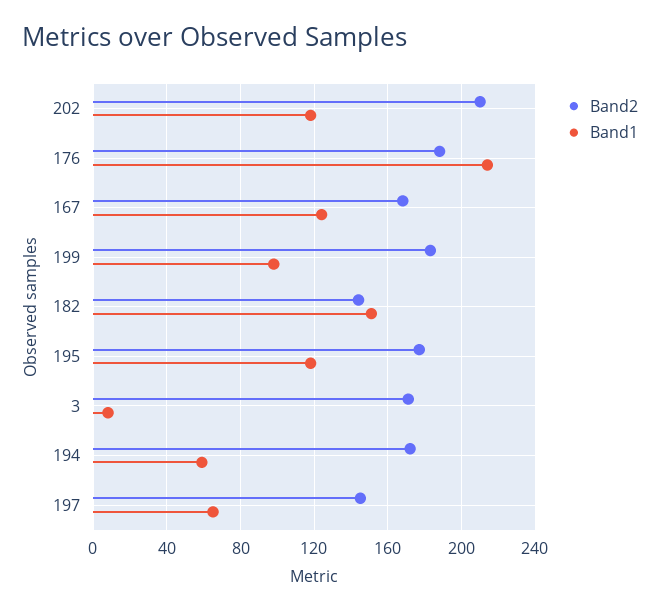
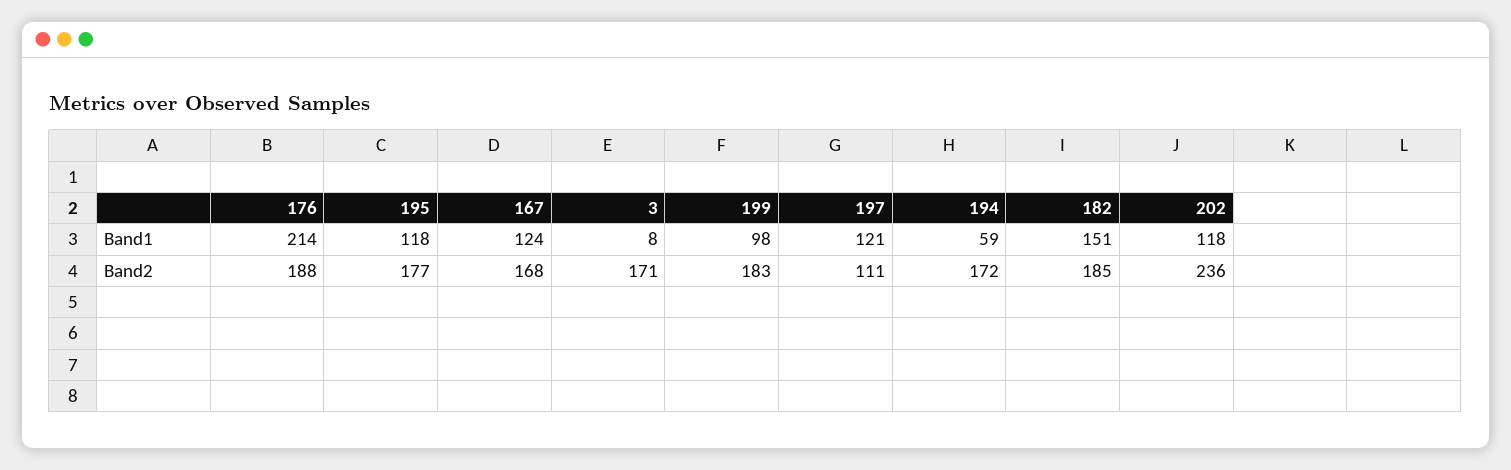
  {
    "Band2": {
-     "202": 210,
+     "202": 236,
      "176": 188,
      "167": 168,
      "199": 183,
-     "182": 145,
+     "182": 185,
      "195": 177,
      "3": 171,
      "194": 172,
-     "197": 145
+     "197": 111
    },
    "Band1": {
      "202": 118,
      "176": 214,
      "167": 124,
      "199": 98,
      "182": 151,
      "195": 118,
      "3": 8,
      "194": 59,
-     "197": 65
+     "197": 121
    }
  }

